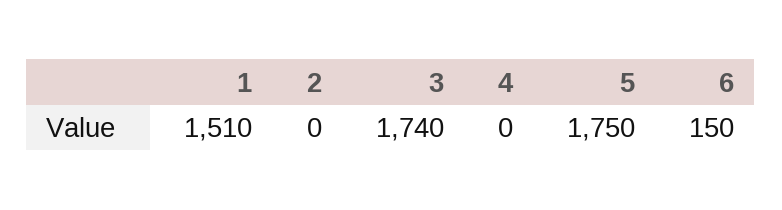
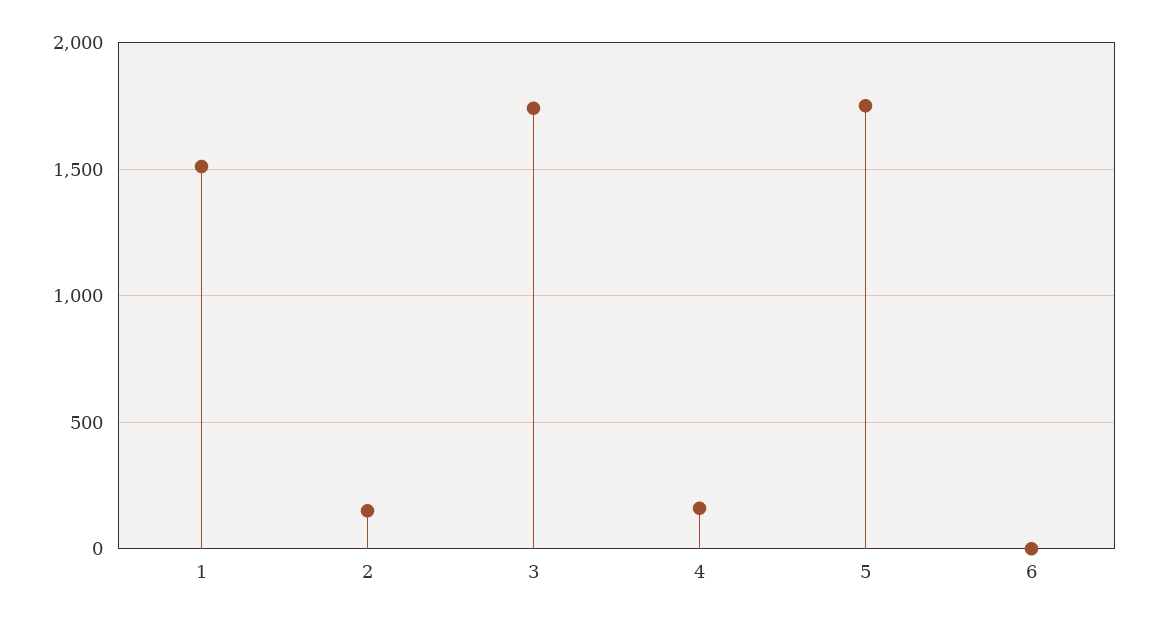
  {
    "1": 1510,
-   "2": 0,
+   "2": 150,
    "3": 1740,
-   "4": 0,
+   "4": 150,
    "5": 1750,
-   "6": 150
+   "6": 0
  }

